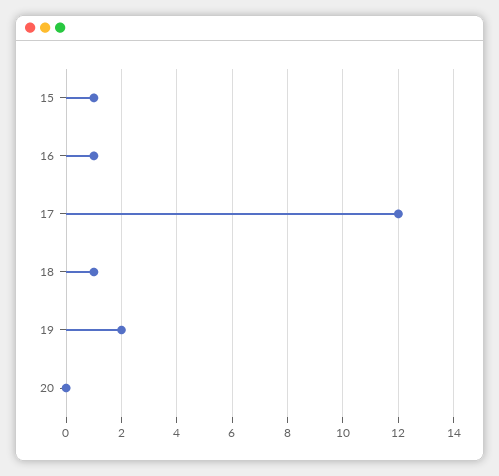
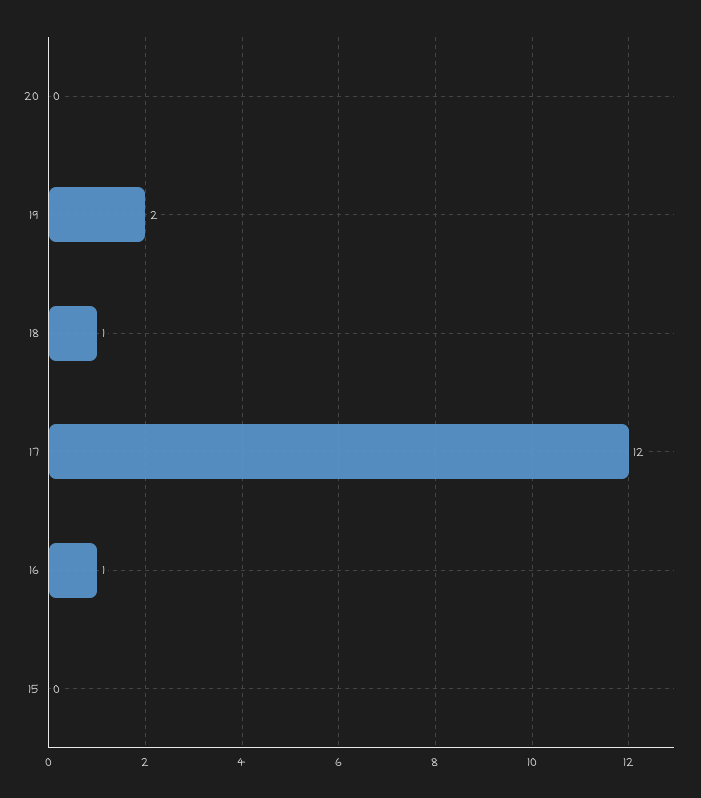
  {
-   "15": 1,
+   "15": 0,
    "16": 1,
    "17": 12,
    "18": 1,
    "19": 2,
    "20": 0
  }

